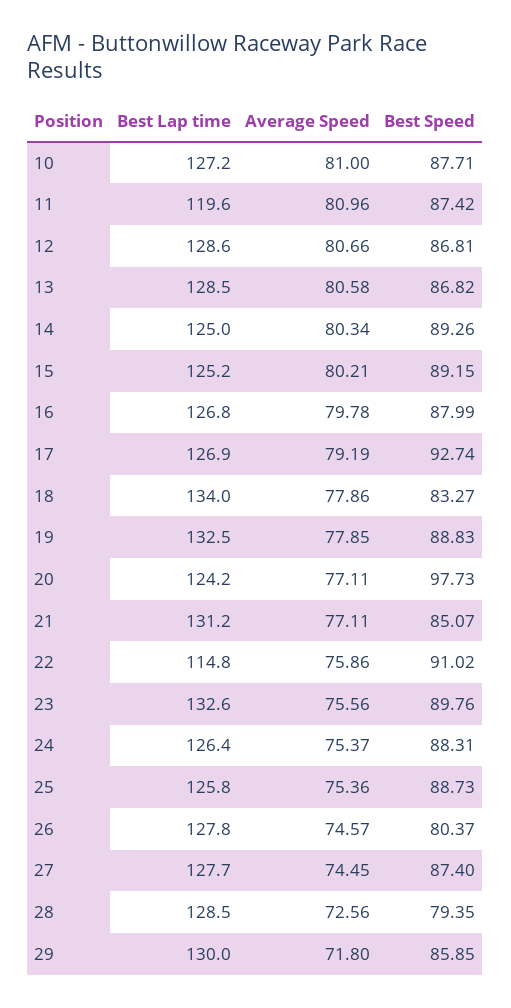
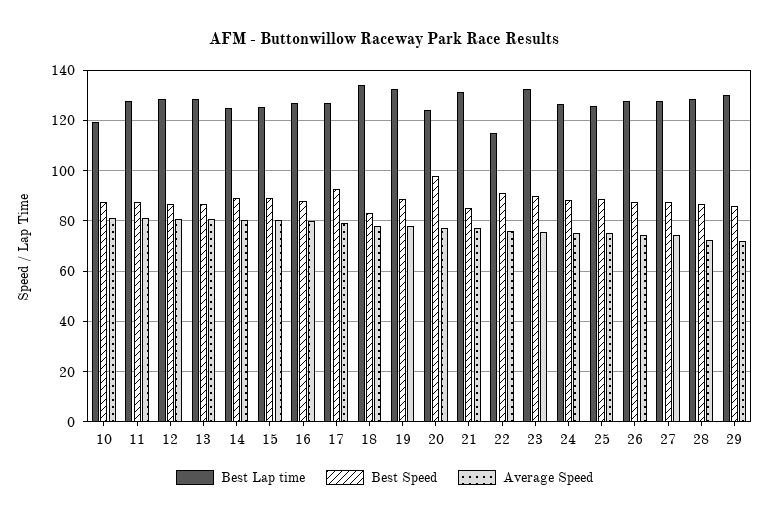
  {
    "Best Lap time": {
-     "10": 127.2,
+     "10": 120,
-     "11": 119.6,
+     "11": 127.5,
      "12": 128.6,
      "13": 128.5,
      "14": 125,
      "15": 125.2,
      "16": 126.8,
      "17": 126.9,
      "18": 134,
      "19": 132.5,
      "20": 124.2,
      "21": 131.2,
      "22": 114.8,
      "23": 132.6,
      "24": 126.4,
      "25": 125.8,
      "26": 127.8,
      "27": 127.7,
      "28": 128.5,
      "29": 130
    },
    "Average Speed": {
      "10": 81,
      "11": 80.96,
      "12": 80.66,
      "13": 80.58,
      "14": 80.34,
      "15": 80.21,
      "16": 79.78,
      "17": 79.19,
      "18": 77.86,
      "19": 77.85,
      "20": 77.11,
      "21": 77.11,
      "22": 75.86,
      "23": 75.56,
      "24": 75.37,
      "25": 75.36,
      "26": 74.57,
      "27": 74.45,
      "28": 72.56,
      "29": 71.8
    },
    "Best Speed": {
      "10": 87.71,
      "11": 87.42,
      "12": 86.81,
      "13": 86.82,
      "14": 89.26,
      "15": 89.15,
      "16": 87.99,
      "17": 92.74,
      "18": 83.27,
      "19": 88.83,
      "20": 97.73,
      "21": 85.07,
      "22": 91.02,
      "23": 89.76,
      "24": 88.31,
      "25": 88.73,
-     "26": 80.37,
+     "26": 87.5,
      "27": 87.4,
-     "28": 79.35,
+     "28": 87.5,
      "29": 85.85
    }
  }

